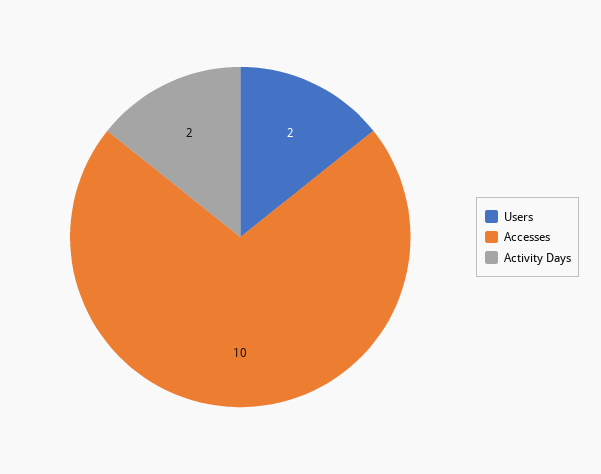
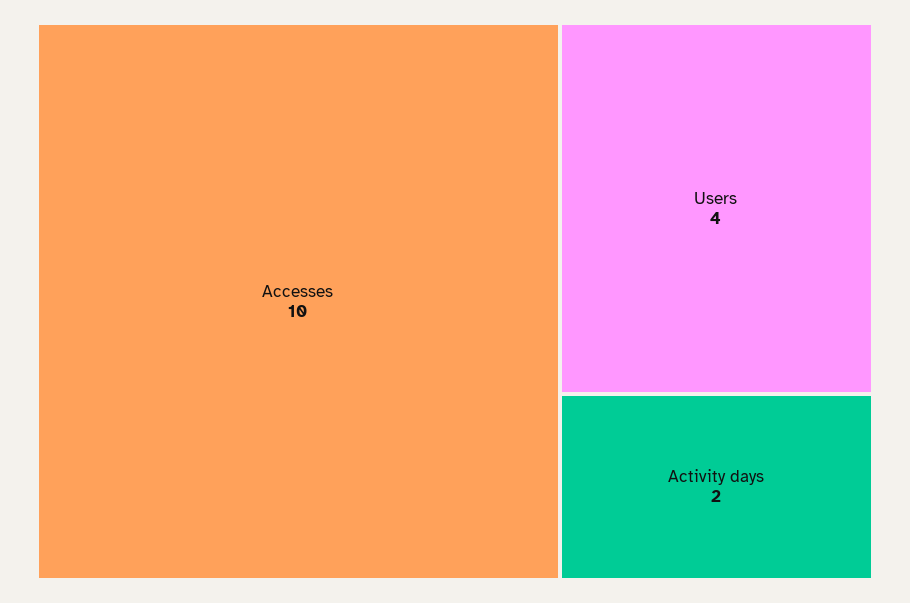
  {
-   "Users": 2,
+   "Users": 4,
    "Accesses": 10,
    "Activity Days": 2
  }

